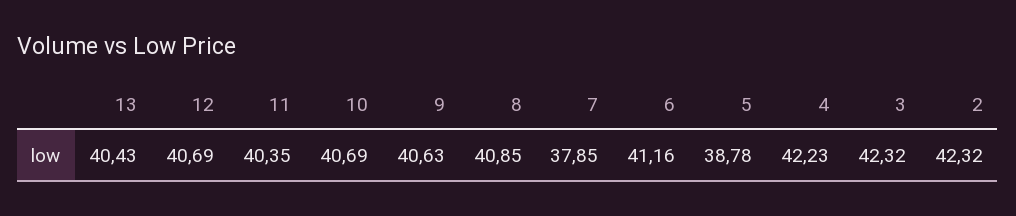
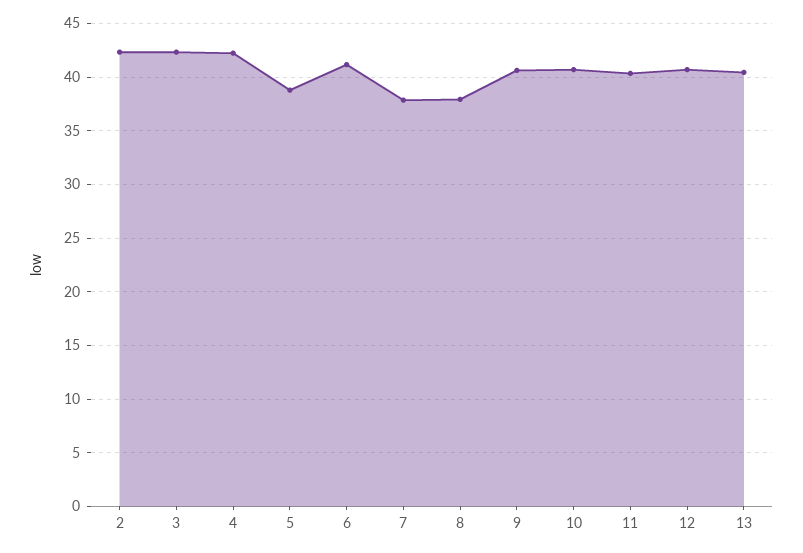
  {
    "13": 40.43,
    "12": 40.69,
    "11": 40.35,
    "10": 40.69,
    "9": 40.63,
-   "8": 40.85,
+   "8": 38,
    "7": 37.85,
    "6": 41.16,
    "5": 38.78,
    "4": 42.23,
    "3": 42.32,
    "2": 42.32
  }

